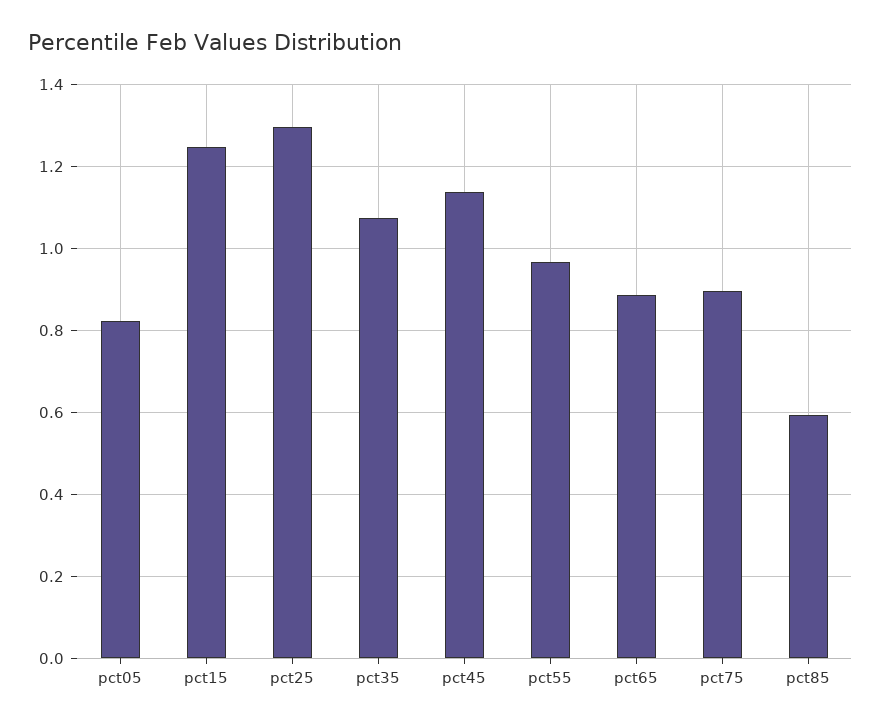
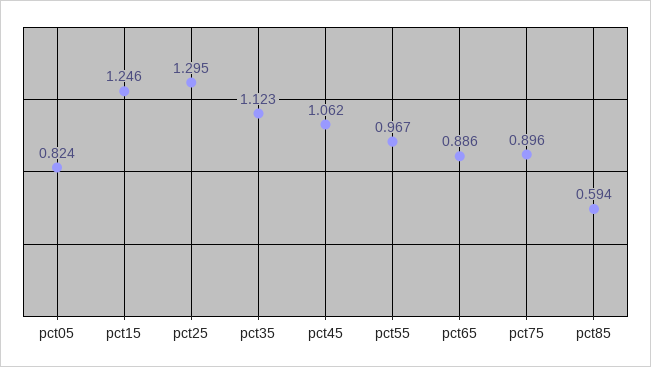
  {
    "pct05": 0.824,
    "pct15": 1.246,
    "pct25": 1.295,
-   "pct35": 1.08,
+   "pct35": 1.123,
-   "pct45": 1.14,
+   "pct45": 1.062,
    "pct55": 0.967,
    "pct65": 0.886,
    "pct75": 0.896,
    "pct85": 0.594
  }

